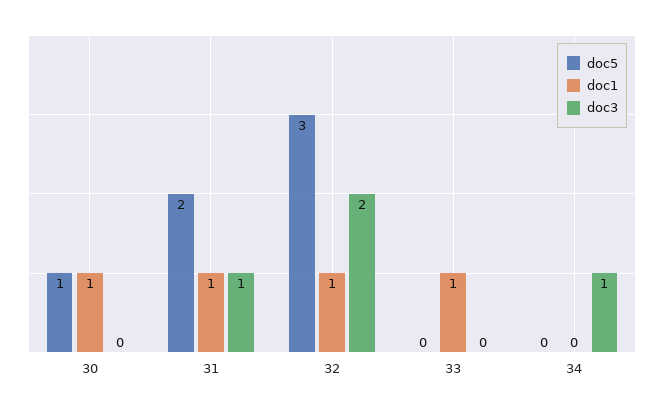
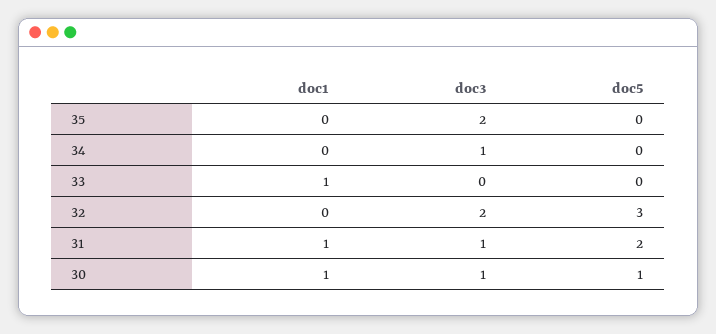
  {
    "doc5": {
      "30": 1,
      "31": 2,
      "32": 3,
      "33": 0,
-     "34": 0
+     "34": 0,
+     "35": 0
    },
    "doc1": {
      "30": 1,
      "31": 1,
-     "32": 1,
+     "32": 0,
      "33": 1,
-     "34": 0
+     "34": 0,
+     "35": 0
    },
    "doc3": {
-     "30": 0,
+     "30": 1,
      "31": 1,
      "32": 2,
      "33": 0,
-     "34": 1
+     "34": 1,
+     "35": 2
    }
  }

